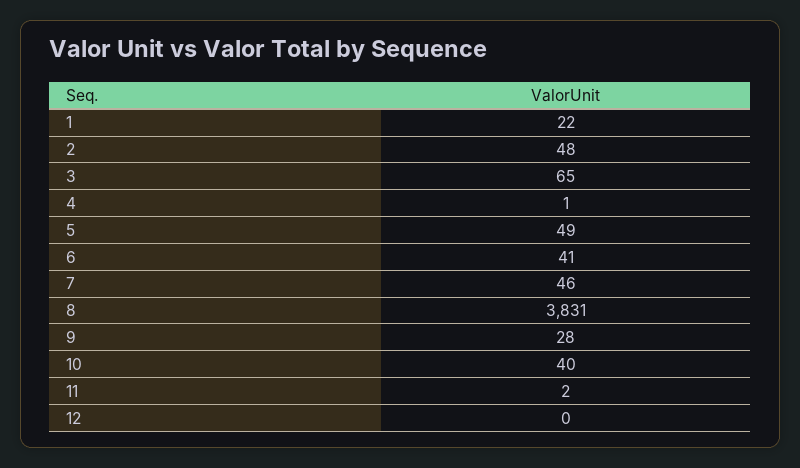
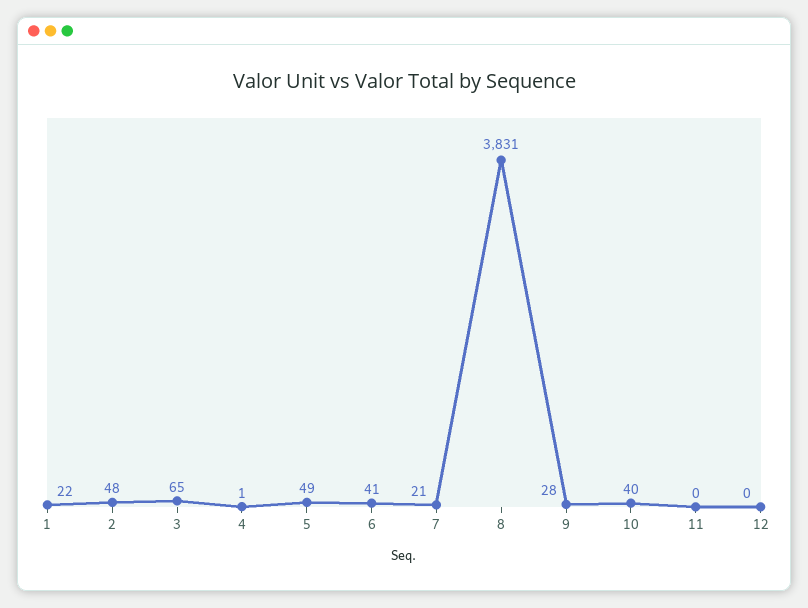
  {
    "1": 22,
    "2": 48,
    "3": 65,
    "4": 1,
    "5": 49,
    "6": 41,
-   "7": 46,
+   "7": 21,
    "8": 3831,
    "9": 28,
    "10": 40,
-   "11": 2,
+   "11": 0,
    "12": 0
  }

